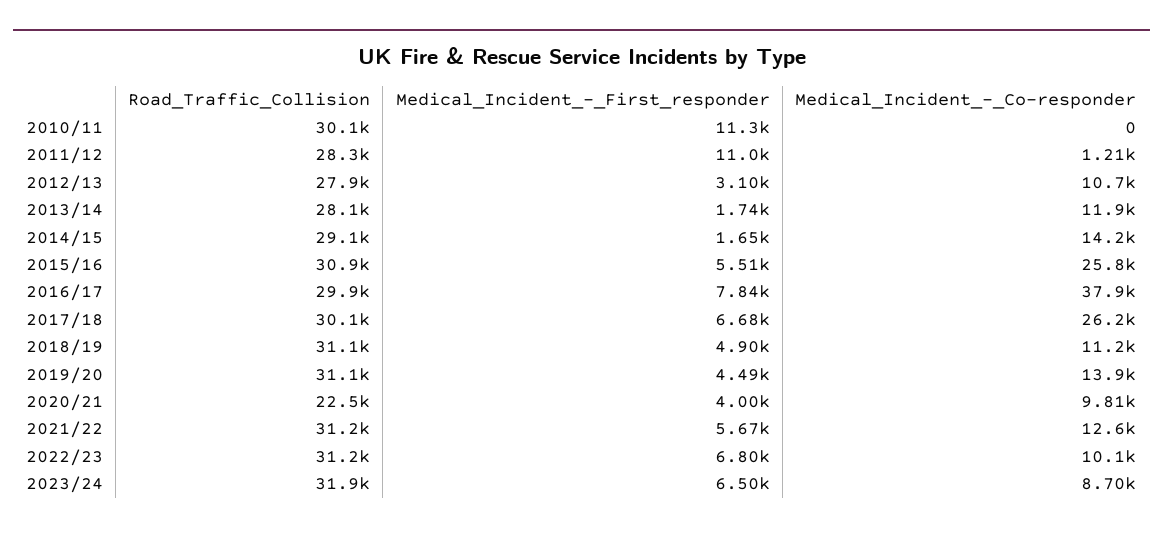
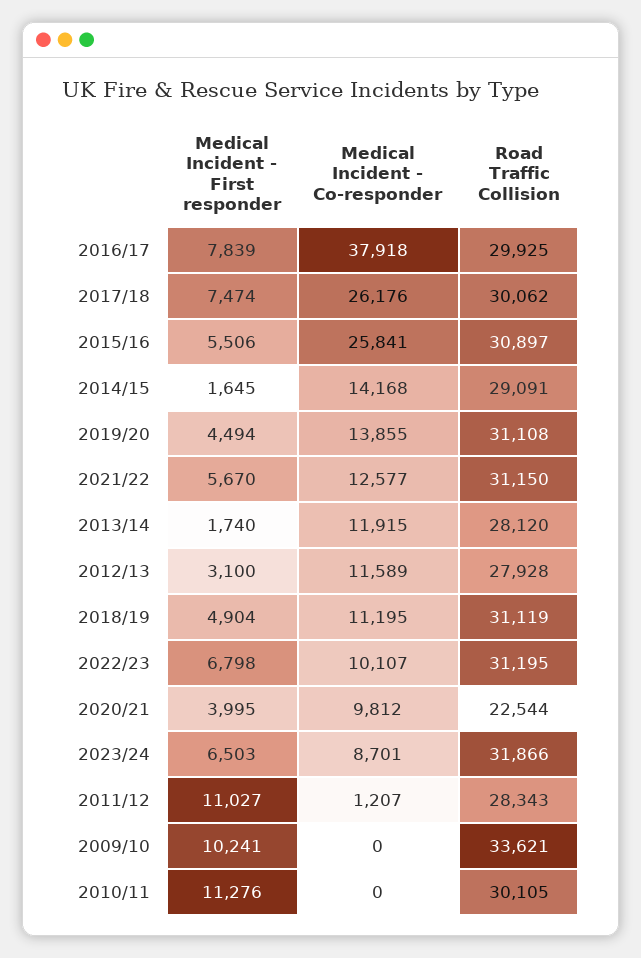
  {
    "Road_Traffic_Collision": {
      "2010/11": 30105,
      "2011/12": 28343,
      "2012/13": 27928,
      "2013/14": 28120,
      "2014/15": 29091,
      "2015/16": 30897,
      "2016/17": 29925,
      "2017/18": 30062,
      "2018/19": 31119,
      "2019/20": 31108,
      "2020/21": 22544,
      "2021/22": 31150,
      "2022/23": 31195,
-     "2023/24": 31866
+     "2023/24": 31866,
+     "2009/10": 33621
    },
    "Medical_Incident_-_First_responder": {
      "2010/11": 11276,
      "2011/12": 11027,
      "2012/13": 3100,
      "2013/14": 1740,
      "2014/15": 1645,
      "2015/16": 5506,
      "2016/17": 7839,
-     "2017/18": 6680,
+     "2017/18": 7474,
      "2018/19": 4904,
      "2019/20": 4494,
      "2020/21": 3995,
      "2021/22": 5670,
      "2022/23": 6798,
-     "2023/24": 6503
+     "2023/24": 6503,
+     "2009/10": 10241
    },
    "Medical_Incident_-_Co-responder": {
      "2010/11": 0,
      "2011/12": 1207,
-     "2012/13": 10700,
+     "2012/13": 11589,
      "2013/14": 11915,
      "2014/15": 14168,
      "2015/16": 25841,
      "2016/17": 37918,
      "2017/18": 26176,
      "2018/19": 11195,
      "2019/20": 13855,
      "2020/21": 9812,
      "2021/22": 12577,
      "2022/23": 10107,
-     "2023/24": 8701
+     "2023/24": 8701,
+     "2009/10": 0
    }
  }

